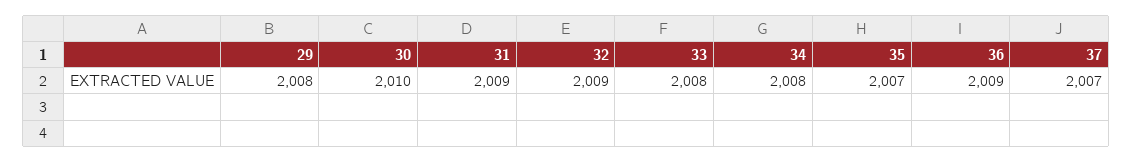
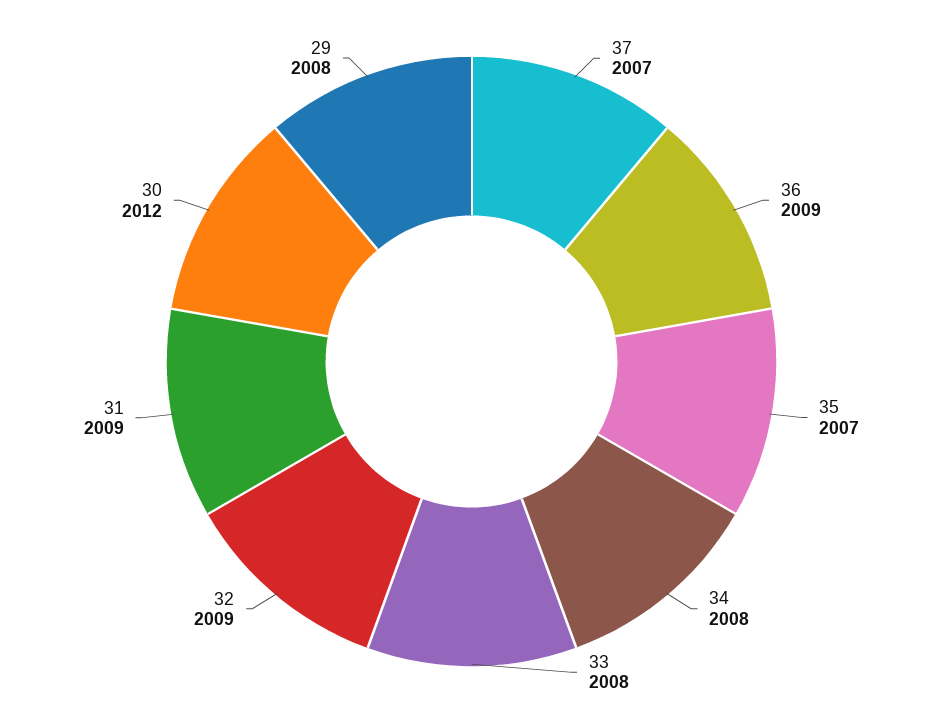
  {
    "29": 2008,
-   "30": 2010,
+   "30": 2012,
    "31": 2009,
    "32": 2009,
    "33": 2008,
    "34": 2008,
    "35": 2007,
    "36": 2009,
    "37": 2007
  }

